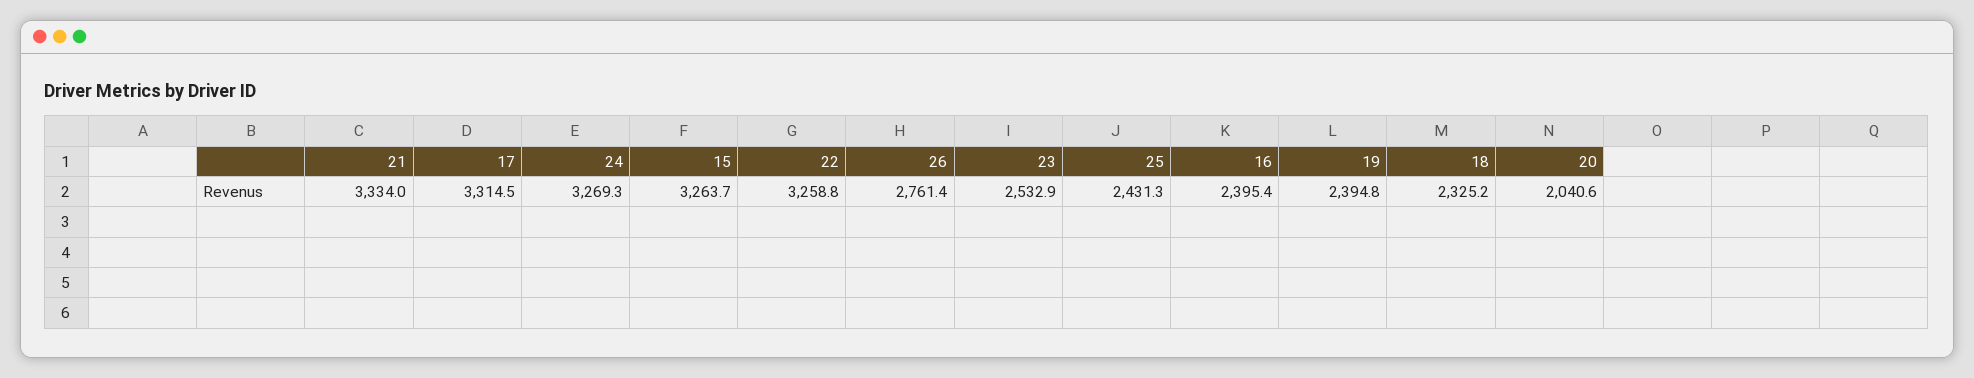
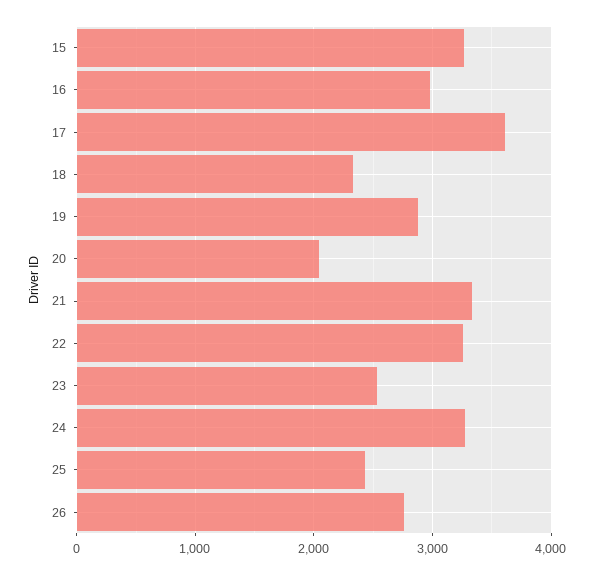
  {
    "21": 3334,
-   "17": 3314.5,
+   "17": 3600,
    "24": 3269.3,
    "15": 3263.7,
    "22": 3258.8,
    "26": 2761.4,
    "23": 2532.9,
    "25": 2431.3,
-   "16": 2395.4,
+   "16": 3000,
-   "19": 2394.8,
+   "19": 2900,
    "18": 2325.2,
    "20": 2040.6
  }

